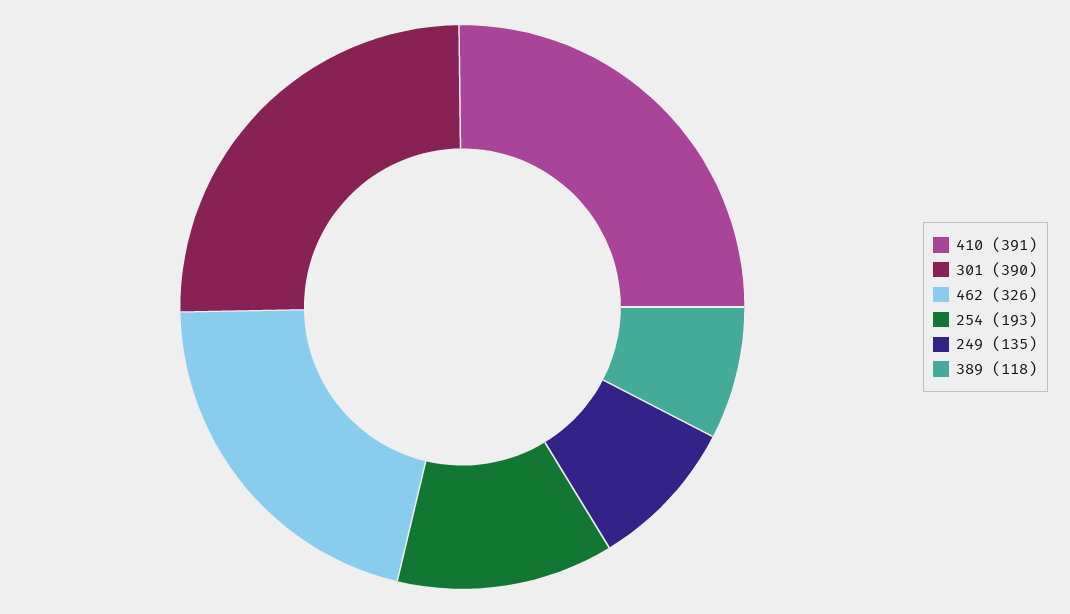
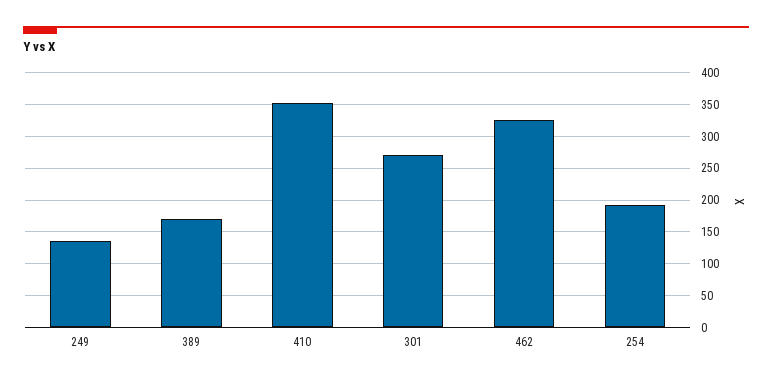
  {
-   "410": 391,
+   "410": 350,
-   "301": 390,
+   "301": 270,
    "462": 326,
    "254": 193,
    "249": 135,
-   "389": 118
+   "389": 170
  }

